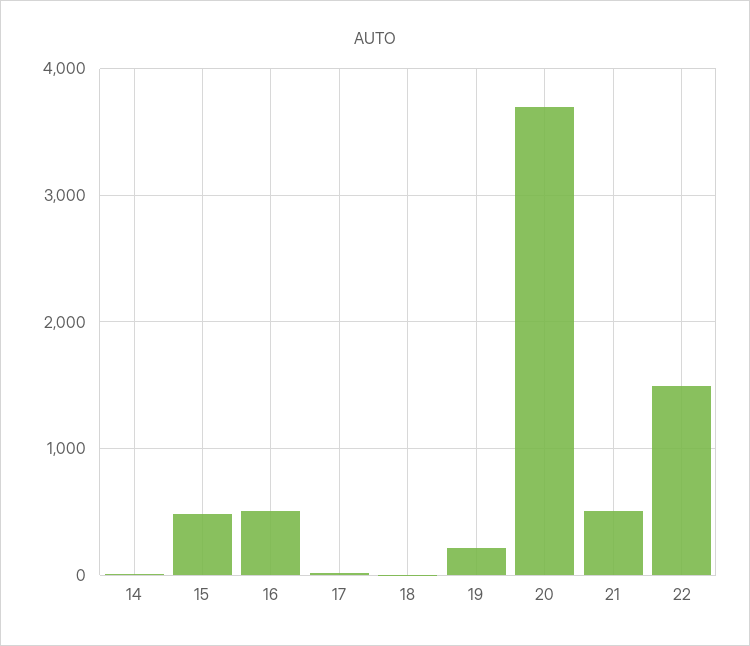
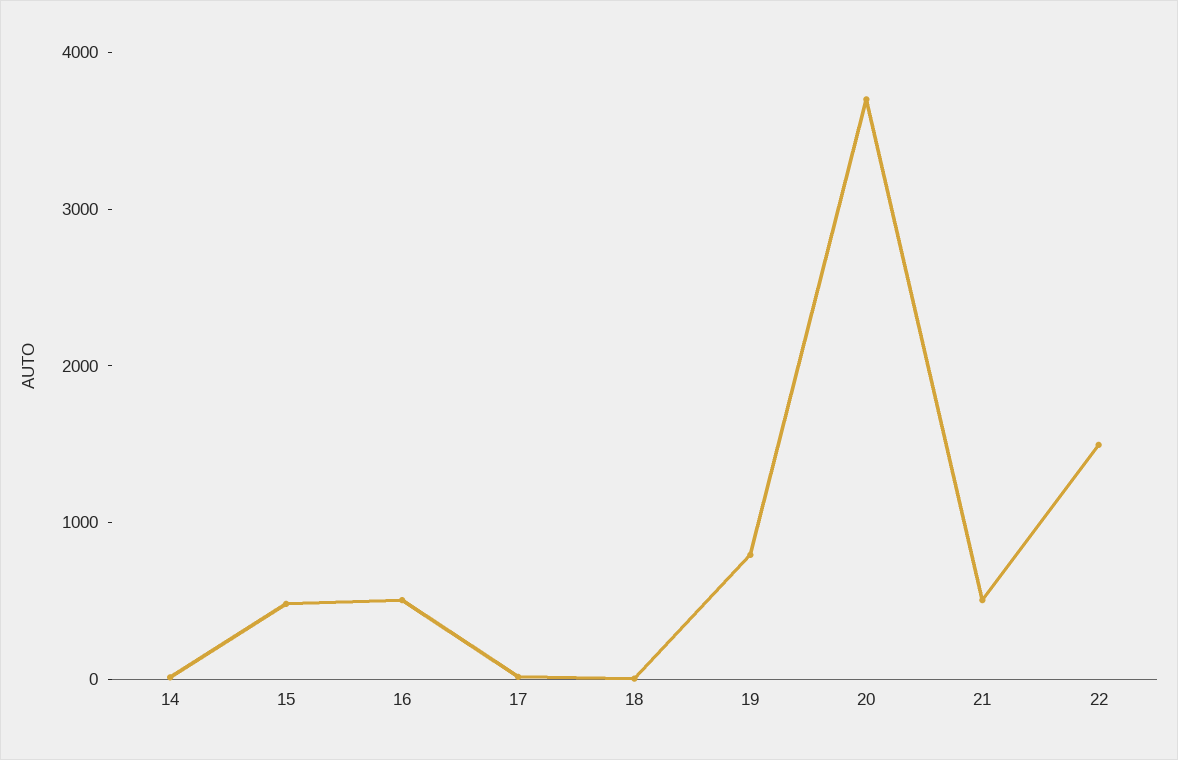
  {
    "14": 0,
    "15": 500,
    "16": 500,
    "17": 0,
    "18": 0,
-   "19": 200,
+   "19": 800,
    "20": 3700,
    "21": 500,
    "22": 1500
  }

